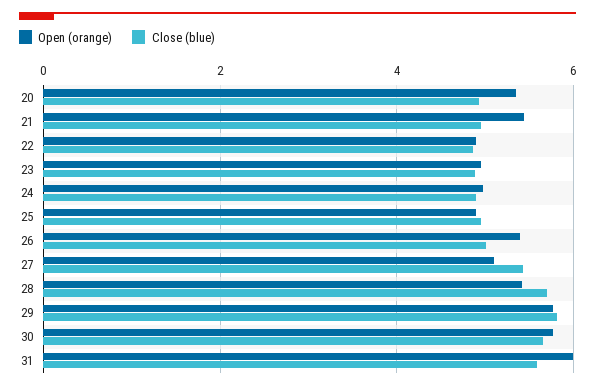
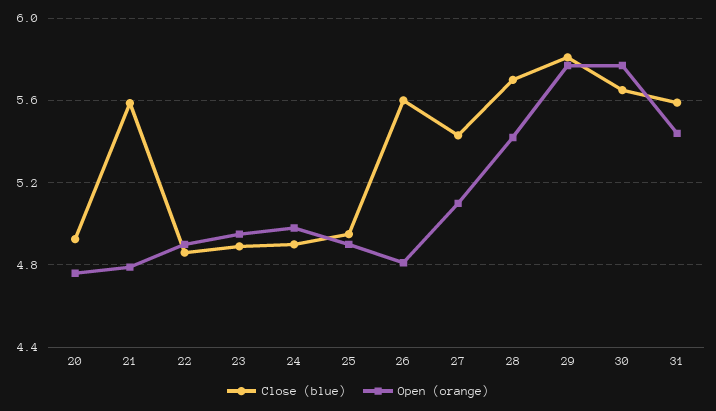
  {
    "Open (orange)": {
-     "20": 5.4,
+     "20": 4.75,
-     "21": 5.4,
+     "21": 4.8,
      "22": 4.9,
      "23": 4.95,
      "24": 5,
      "25": 4.9,
-     "26": 5.4,
+     "26": 4.8,
      "27": 5.1,
      "28": 5.4,
      "29": 5.75,
      "30": 5.75,
-     "31": 6
+     "31": 5.45
    },
    "Close (blue)": {
      "20": 4.95,
-     "21": 5,
+     "21": 5.6,
      "22": 4.85,
      "23": 4.9,
      "24": 4.9,
      "25": 4.95,
-     "26": 5,
+     "26": 5.6,
      "27": 5.45,
      "28": 5.7,
      "29": 5.8,
      "30": 5.65,
      "31": 5.6
    }
  }

